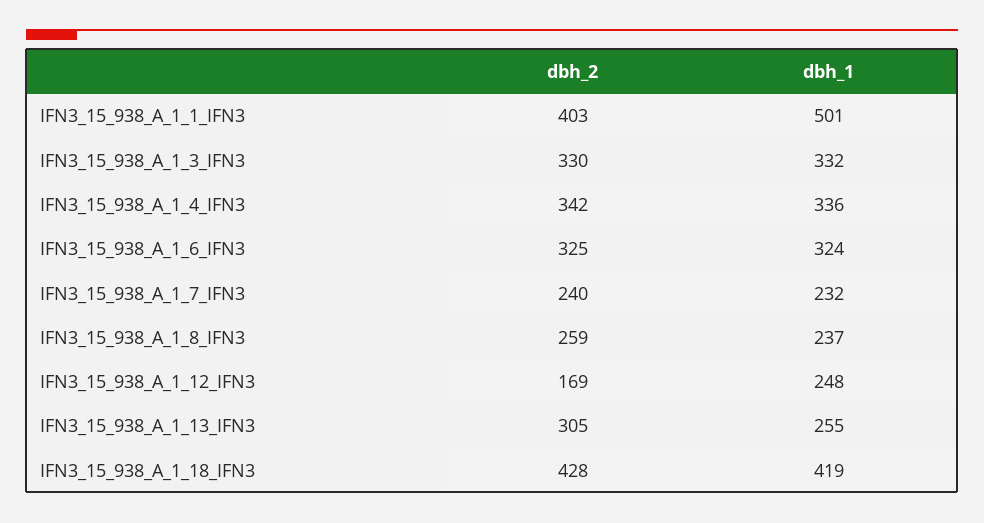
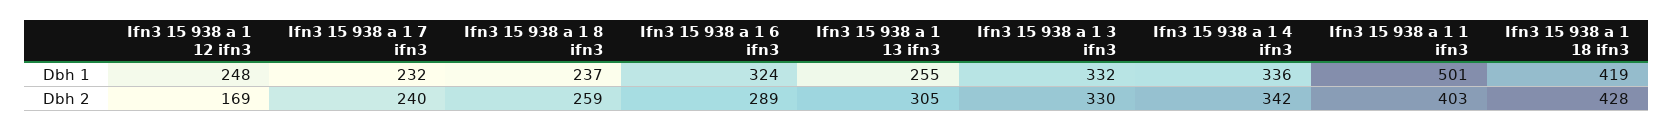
  {
    "dbh_2": {
      "IFN3_15_938_A_1_1_IFN3": 403,
      "IFN3_15_938_A_1_3_IFN3": 330,
      "IFN3_15_938_A_1_4_IFN3": 342,
-     "IFN3_15_938_A_1_6_IFN3": 325,
+     "IFN3_15_938_A_1_6_IFN3": 289,
      "IFN3_15_938_A_1_7_IFN3": 240,
      "IFN3_15_938_A_1_8_IFN3": 259,
      "IFN3_15_938_A_1_12_IFN3": 169,
      "IFN3_15_938_A_1_13_IFN3": 305,
      "IFN3_15_938_A_1_18_IFN3": 428
    },
    "dbh_1": {
      "IFN3_15_938_A_1_1_IFN3": 501,
      "IFN3_15_938_A_1_3_IFN3": 332,
      "IFN3_15_938_A_1_4_IFN3": 336,
      "IFN3_15_938_A_1_6_IFN3": 324,
      "IFN3_15_938_A_1_7_IFN3": 232,
      "IFN3_15_938_A_1_8_IFN3": 237,
      "IFN3_15_938_A_1_12_IFN3": 248,
      "IFN3_15_938_A_1_13_IFN3": 255,
      "IFN3_15_938_A_1_18_IFN3": 419
    }
  }

